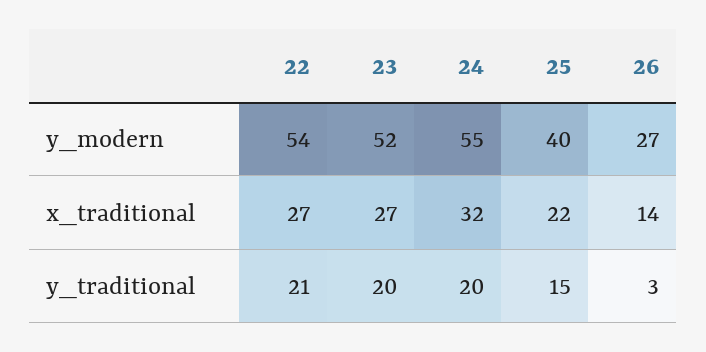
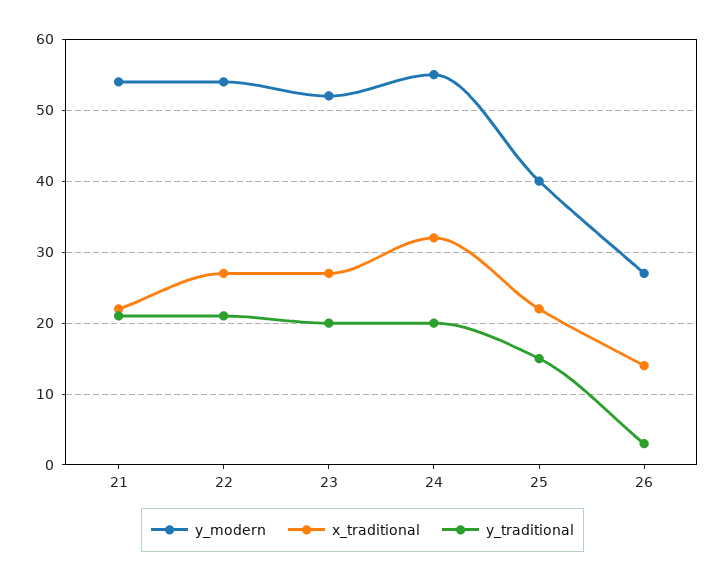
  {
    "y_modern": {
      "22": 54,
      "23": 52,
      "24": 55,
      "25": 40,
-     "26": 27
+     "26": 27,
+     "21": 54
    },
    "x_traditional": {
      "22": 27,
      "23": 27,
      "24": 32,
      "25": 22,
-     "26": 14
+     "26": 14,
+     "21": 22
    },
    "y_traditional": {
      "22": 21,
      "23": 20,
      "24": 20,
      "25": 15,
-     "26": 3
+     "26": 3,
+     "21": 21
    }
  }

